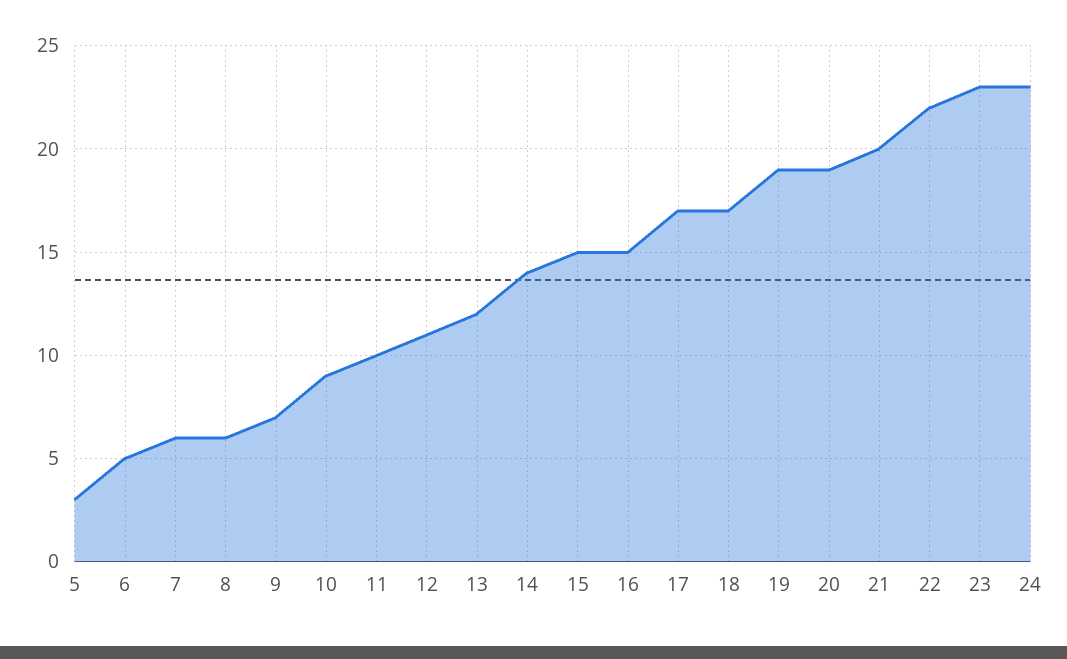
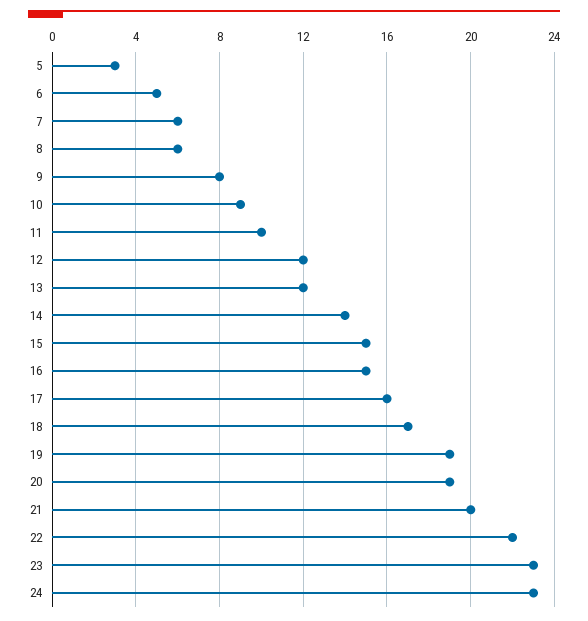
  {
    "5": 3,
    "6": 5,
    "7": 6,
    "8": 6,
-   "9": 7,
+   "9": 8,
    "10": 9,
    "11": 10,
-   "12": 11,
+   "12": 12,
    "13": 12,
    "14": 14,
    "15": 15,
    "16": 15,
-   "17": 17,
+   "17": 16,
    "18": 17,
    "19": 19,
    "20": 19,
    "21": 20,
    "22": 22,
    "23": 23,
    "24": 23
  }

